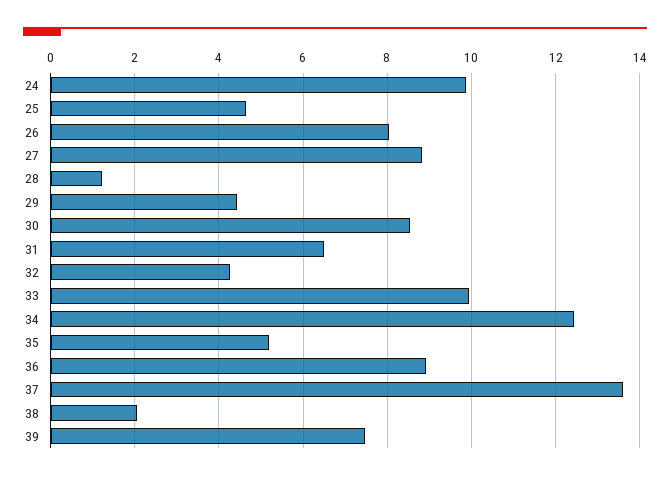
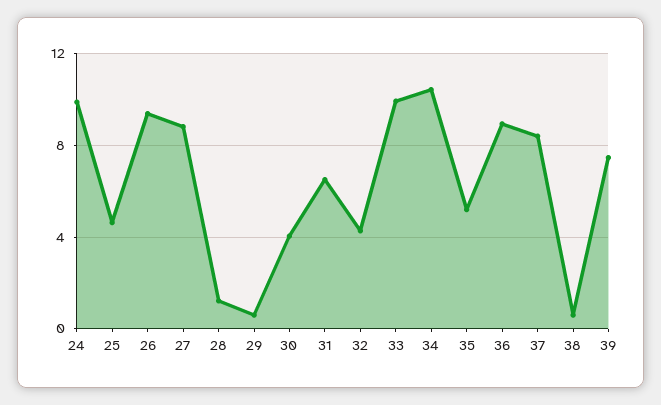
  {
    "24": 9.8,
    "25": 4.6,
-   "26": 8,
+   "26": 9.5,
    "27": 8.8,
    "28": 1.2,
-   "29": 4.4,
+   "29": 0.5,
-   "30": 8.6,
+   "30": 4,
    "31": 6.6,
    "32": 4.2,
    "33": 10,
-   "34": 12.4,
+   "34": 10.5,
    "35": 5.2,
    "36": 9,
-   "37": 13.6,
+   "37": 8.5,
-   "38": 2,
+   "38": 0.5,
    "39": 7.4
  }

